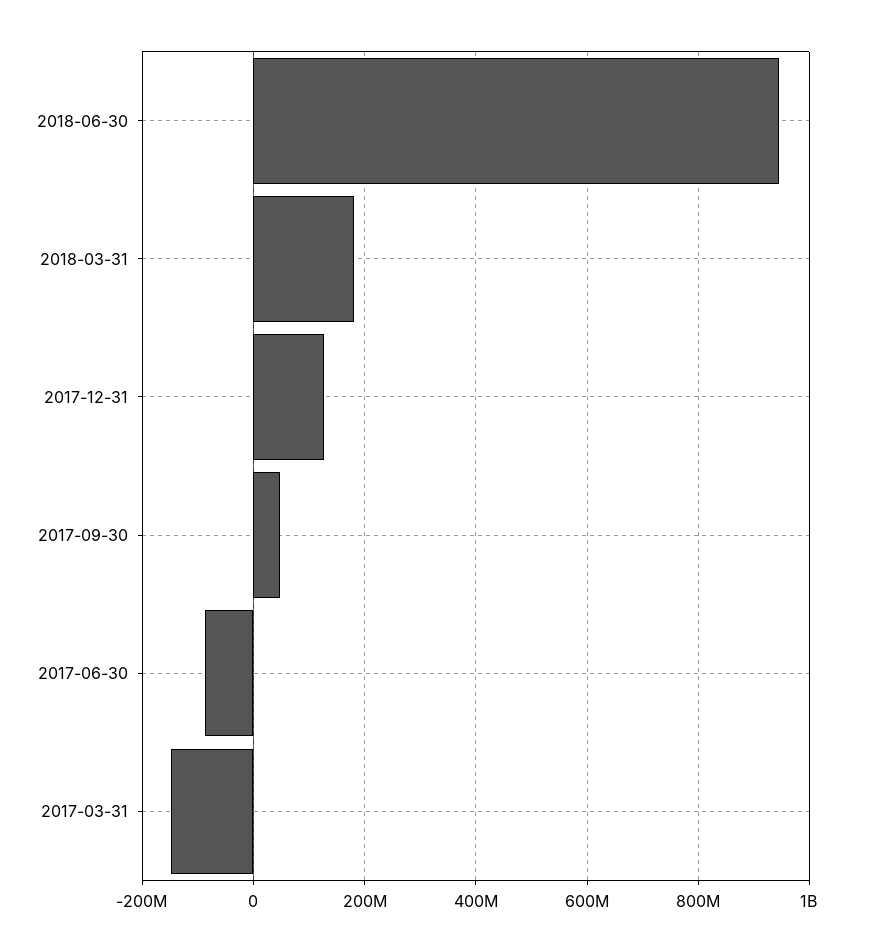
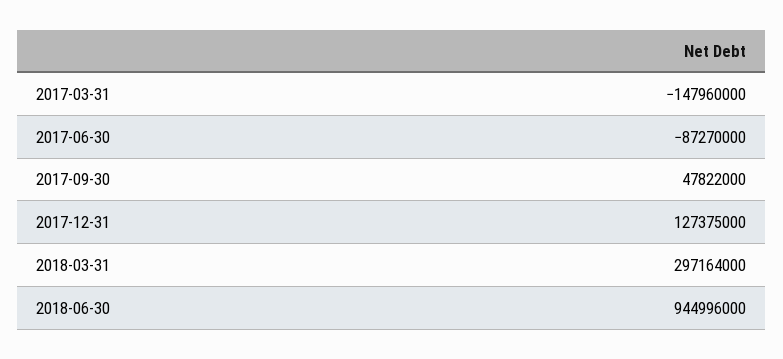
  {
    "2018-06-30": 944996000,
-   "2018-03-31": 180000000,
+   "2018-03-31": 297164000,
    "2017-12-31": 127375000,
    "2017-09-30": 47822000,
    "2017-06-30": -87270000,
    "2017-03-31": -147960000
  }

